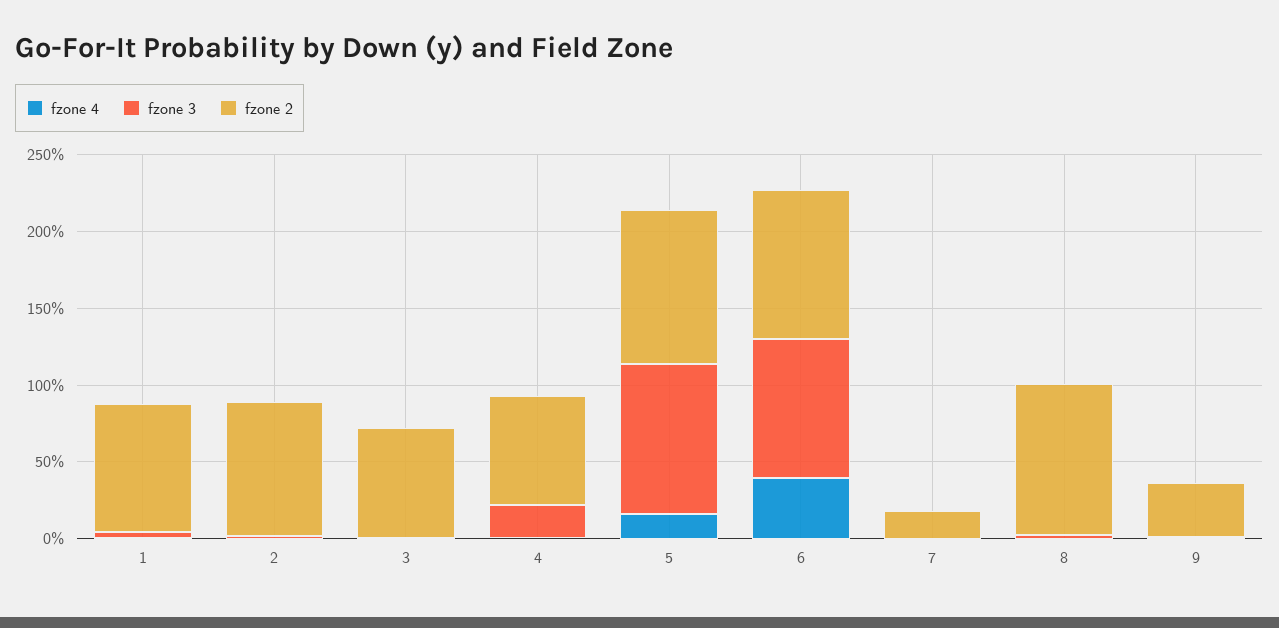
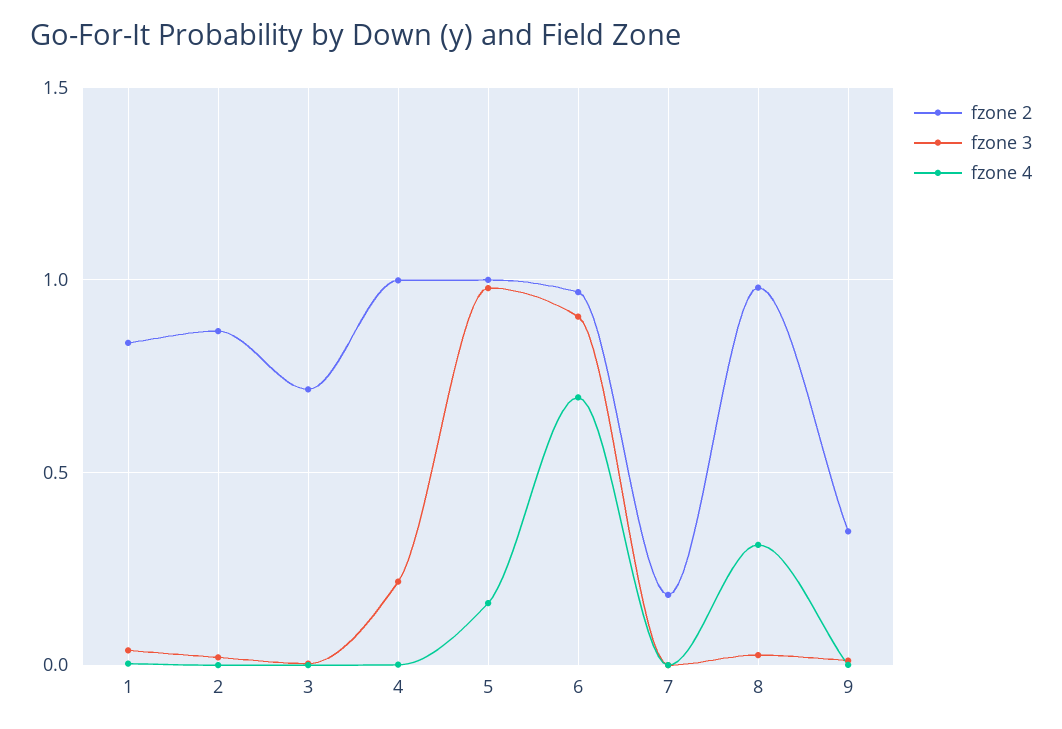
  {
    "fzone 4": {
      "1": 0,
      "2": 0,
      "3": 0,
      "4": 0,
      "5": 0.15,
-     "6": 0.4,
+     "6": 0.7,
      "7": 0,
-     "8": 0,
+     "8": 0.3,
      "9": 0
    },
    "fzone 3": {
      "1": 0.05,
      "2": 0,
      "3": 0,
      "4": 0.2,
      "5": 1,
      "6": 0.9,
      "7": 0,
      "8": 0.05,
      "9": 0
    },
    "fzone 2": {
      "1": 0.85,
      "2": 0.85,
      "3": 0.7,
-     "4": 0.7,
+     "4": 1,
      "5": 1,
      "6": 0.95,
      "7": 0.2,
      "8": 1,
      "9": 0.35
    }
  }

